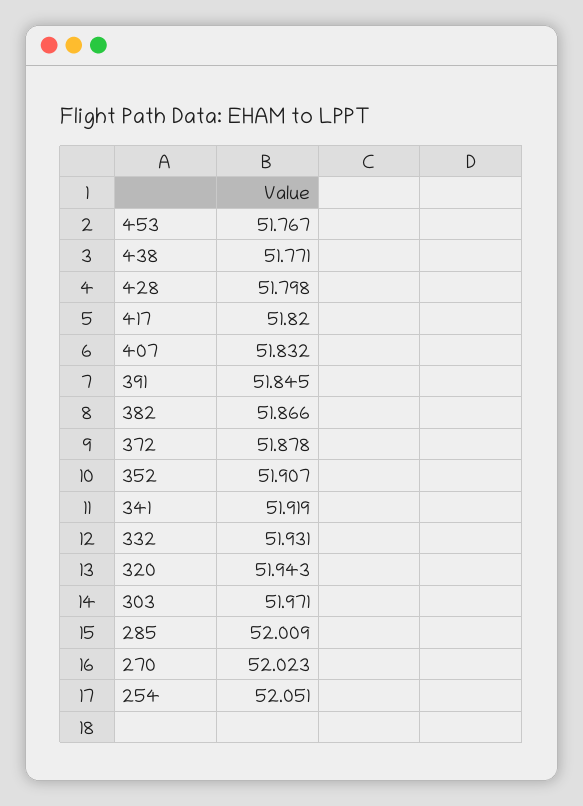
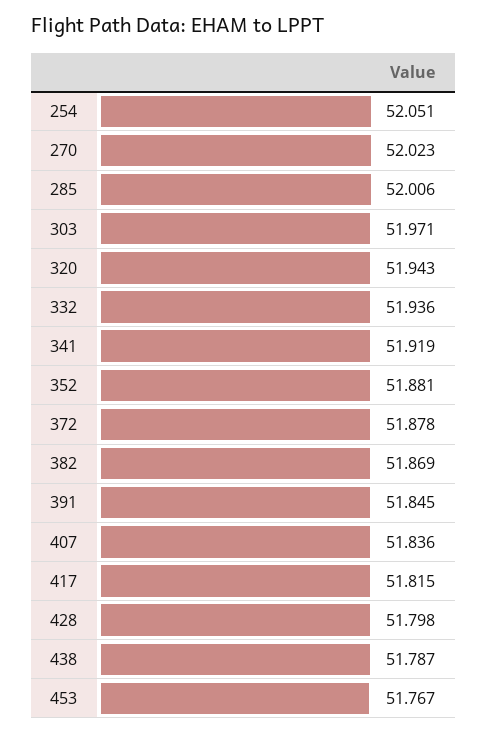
  {
    "453": 51.767,
-   "438": 51.771,
+   "438": 51.787,
    "428": 51.798,
-   "417": 51.82,
+   "417": 51.815,
-   "407": 51.832,
+   "407": 51.836,
    "391": 51.845,
-   "382": 51.866,
+   "382": 51.869,
    "372": 51.878,
-   "352": 51.907,
+   "352": 51.881,
    "341": 51.919,
-   "332": 51.931,
+   "332": 51.936,
    "320": 51.943,
    "303": 51.971,
-   "285": 52.009,
+   "285": 52.006,
    "270": 52.023,
    "254": 52.051
  }

